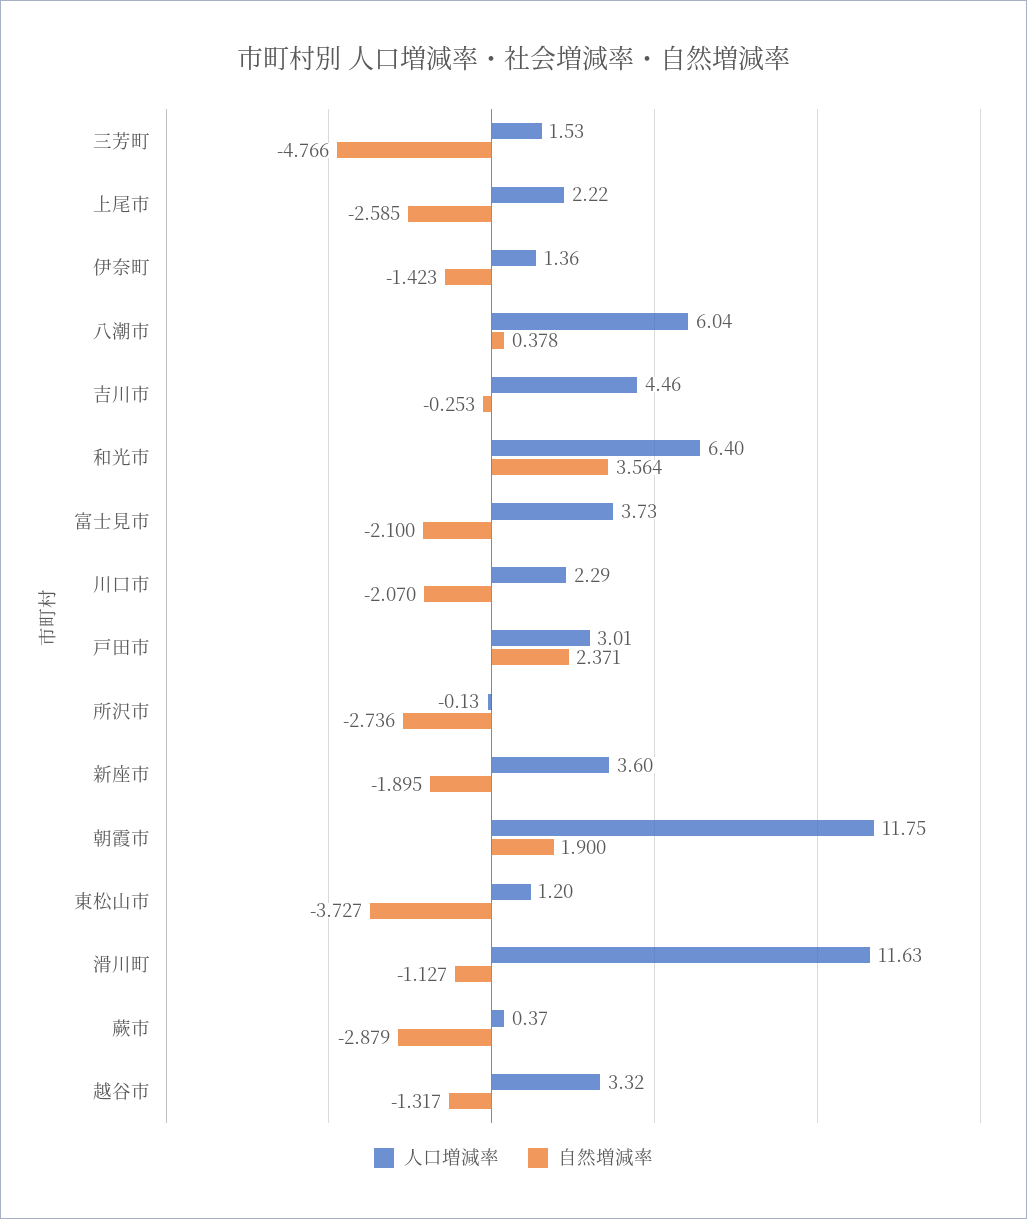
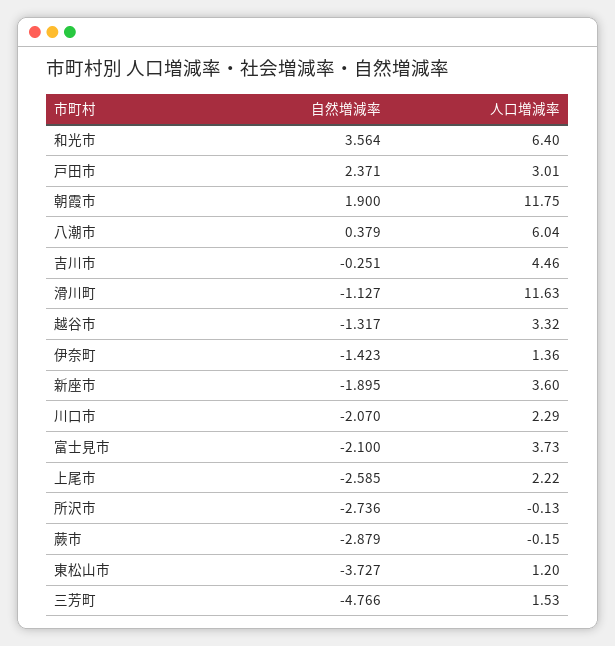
  {
    "人口増減率": {
      "三芳町": 1.53,
      "上尾市": 2.22,
      "伊奈町": 1.36,
      "八潮市": 6.04,
      "吉川市": 4.46,
      "和光市": 6.4,
      "富士見市": 3.73,
      "川口市": 2.29,
      "戸田市": 3.01,
      "所沢市": -0.13,
      "新座市": 3.6,
      "朝霞市": 11.75,
      "東松山市": 1.2,
      "滑川町": 11.63,
-     "蕨市": 0.37,
+     "蕨市": -0.15,
      "越谷市": 3.32
    },
    "自然増減率": {
      "三芳町": -4.766,
      "上尾市": -2.585,
      "伊奈町": -1.423,
-     "八潮市": 0.378,
+     "八潮市": 0.379,
-     "吉川市": -0.253,
+     "吉川市": -0.251,
      "和光市": 3.564,
      "富士見市": -2.1,
      "川口市": -2.07,
      "戸田市": 2.371,
      "所沢市": -2.736,
      "新座市": -1.895,
      "朝霞市": 1.9,
      "東松山市": -3.727,
      "滑川町": -1.127,
      "蕨市": -2.879,
      "越谷市": -1.317
    }
  }

